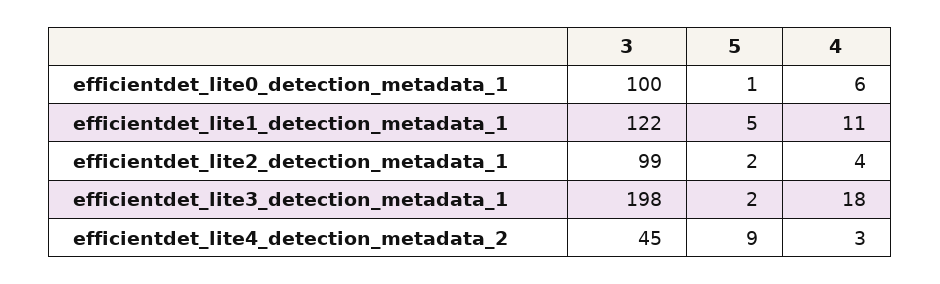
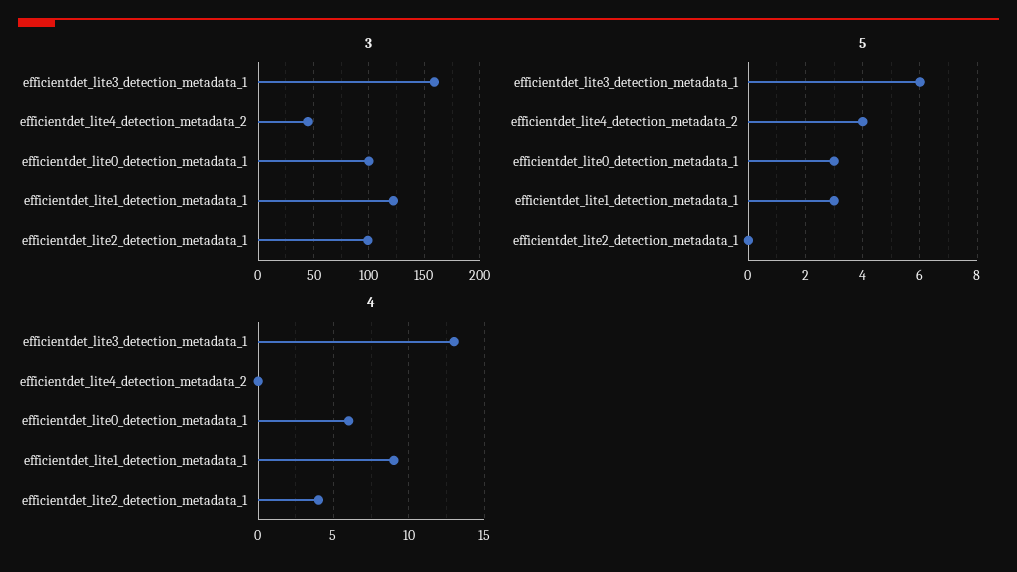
  {
    "3": {
      "efficientdet_lite0_detection_metadata_1": 100,
      "efficientdet_lite1_detection_metadata_1": 122,
      "efficientdet_lite2_detection_metadata_1": 99,
-     "efficientdet_lite3_detection_metadata_1": 198,
+     "efficientdet_lite3_detection_metadata_1": 160,
      "efficientdet_lite4_detection_metadata_2": 45
    },
    "5": {
-     "efficientdet_lite0_detection_metadata_1": 1,
+     "efficientdet_lite0_detection_metadata_1": 3,
-     "efficientdet_lite1_detection_metadata_1": 5,
+     "efficientdet_lite1_detection_metadata_1": 3,
-     "efficientdet_lite2_detection_metadata_1": 2,
+     "efficientdet_lite2_detection_metadata_1": 0,
-     "efficientdet_lite3_detection_metadata_1": 2,
+     "efficientdet_lite3_detection_metadata_1": 6,
-     "efficientdet_lite4_detection_metadata_2": 9
+     "efficientdet_lite4_detection_metadata_2": 4
    },
    "4": {
      "efficientdet_lite0_detection_metadata_1": 6,
-     "efficientdet_lite1_detection_metadata_1": 11,
+     "efficientdet_lite1_detection_metadata_1": 9,
      "efficientdet_lite2_detection_metadata_1": 4,
-     "efficientdet_lite3_detection_metadata_1": 18,
+     "efficientdet_lite3_detection_metadata_1": 13,
-     "efficientdet_lite4_detection_metadata_2": 3
+     "efficientdet_lite4_detection_metadata_2": 0
    }
  }

